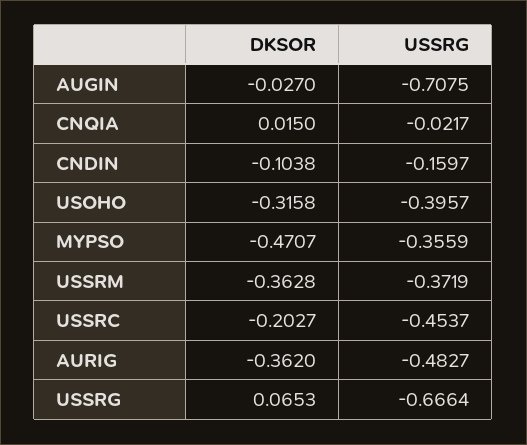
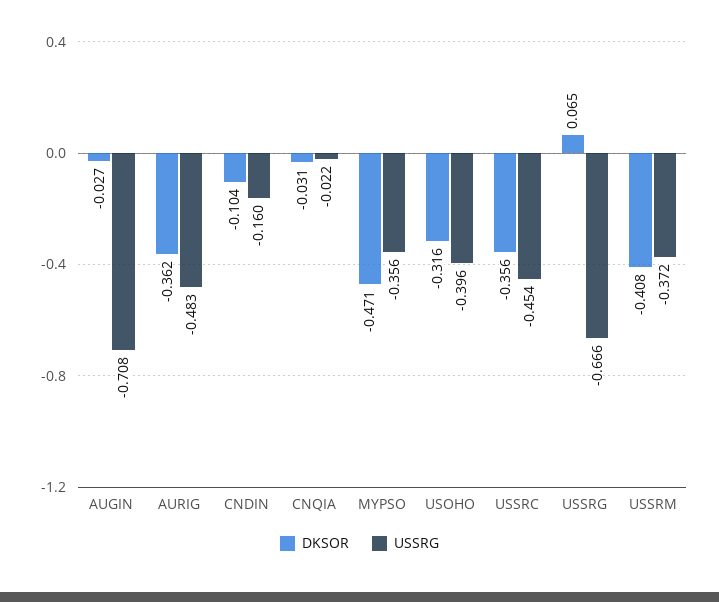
  {
    "DKSOR": {
      "AUGIN": -0.027,
-     "CNQIA": 0.015,
+     "CNQIA": -0.031,
      "CNDIN": -0.1038,
      "USOHO": -0.3158,
      "MYPSO": -0.4707,
-     "USSRM": -0.3628,
+     "USSRM": -0.408,
-     "USSRC": -0.2027,
+     "USSRC": -0.356,
      "AURIG": -0.362,
      "USSRG": 0.0653
    },
    "USSRG": {
      "AUGIN": -0.7075,
      "CNQIA": -0.0217,
      "CNDIN": -0.1597,
      "USOHO": -0.3957,
      "MYPSO": -0.3559,
      "USSRM": -0.3719,
      "USSRC": -0.4537,
      "AURIG": -0.4827,
      "USSRG": -0.6664
    }
  }

